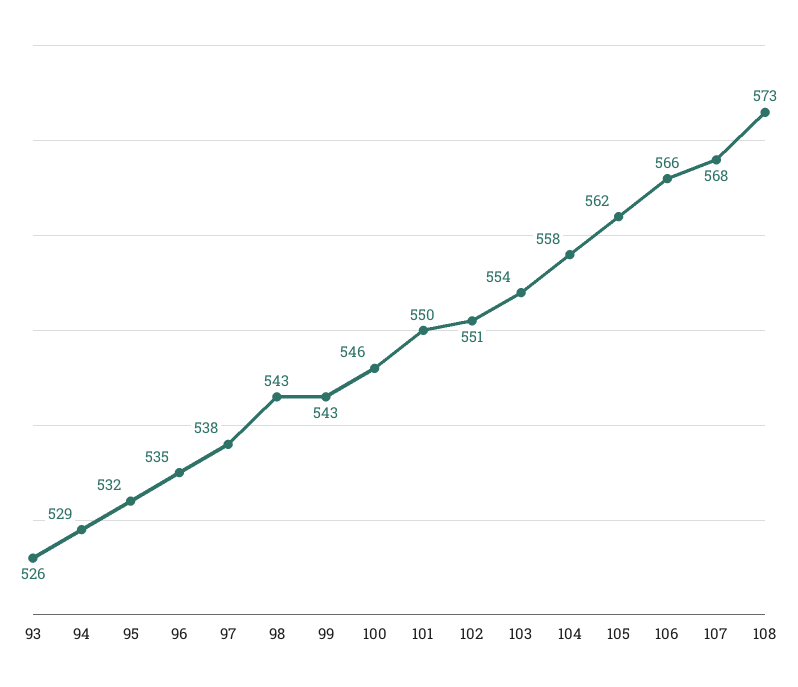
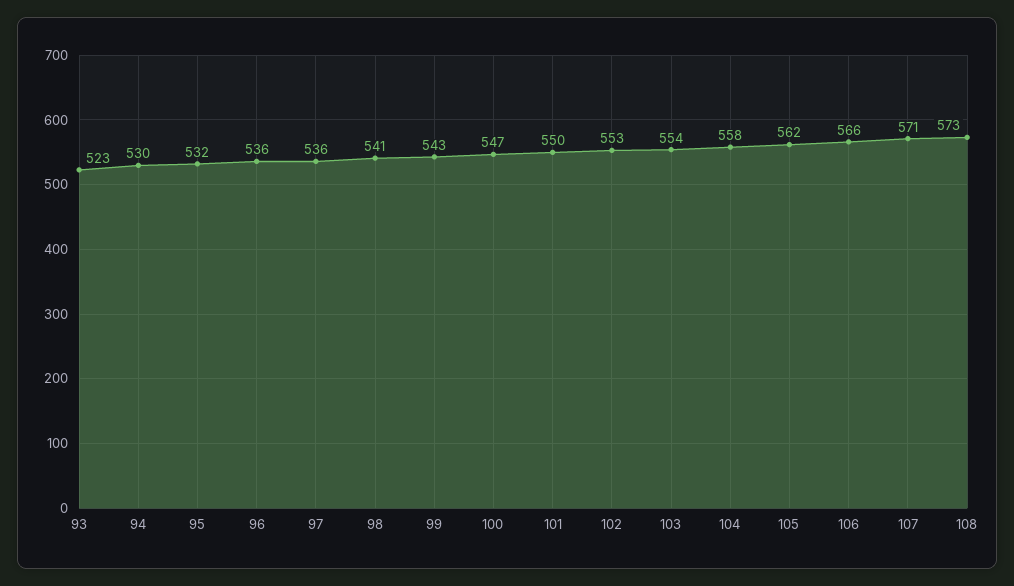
  {
-   "93": 526,
+   "93": 523,
-   "94": 529,
+   "94": 530,
    "95": 532,
-   "96": 535,
+   "96": 536,
-   "97": 538,
+   "97": 536,
-   "98": 543,
+   "98": 541,
    "99": 543,
-   "100": 546,
+   "100": 547,
    "101": 550,
-   "102": 551,
+   "102": 553,
    "103": 554,
    "104": 558,
    "105": 562,
    "106": 566,
-   "107": 568,
+   "107": 571,
    "108": 573
  }

